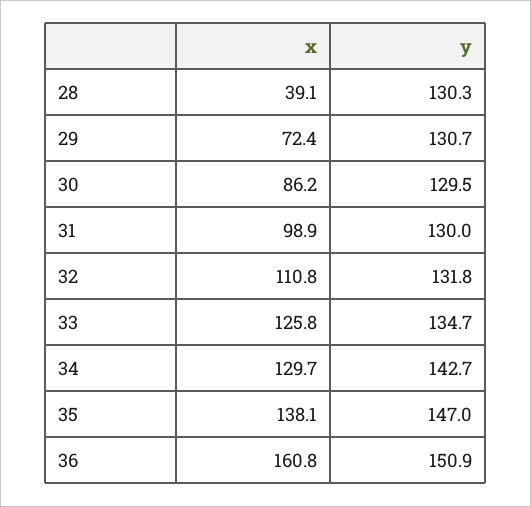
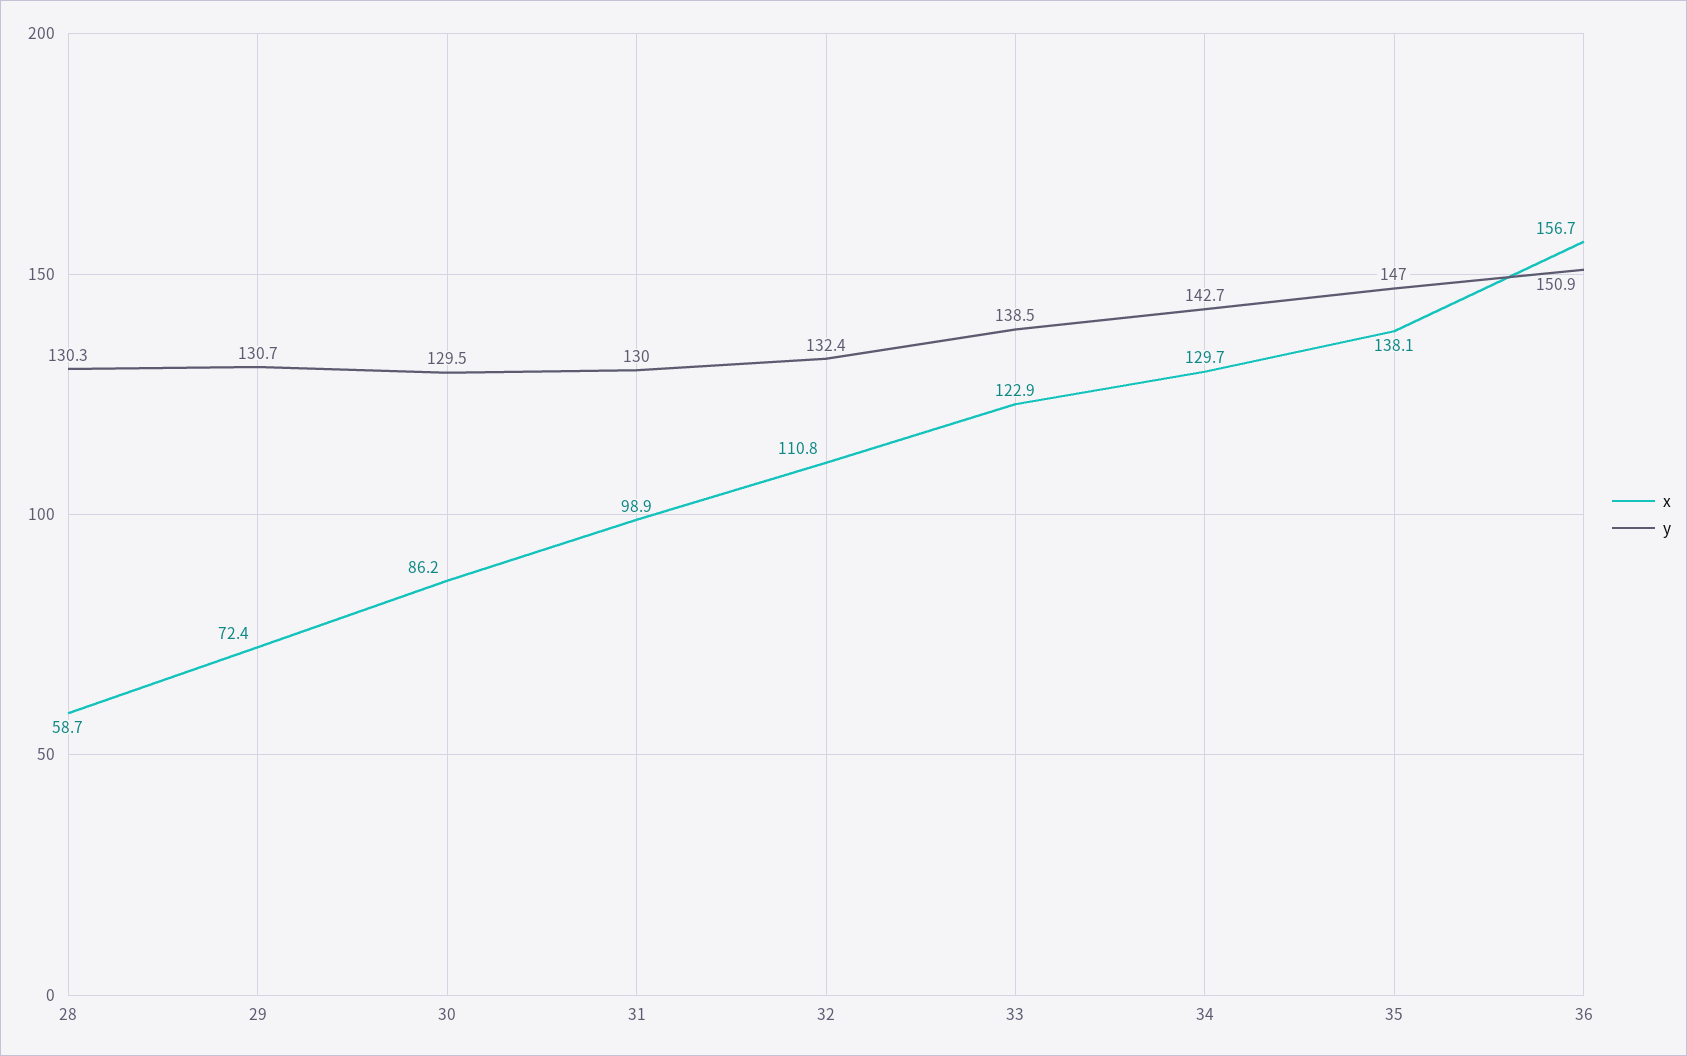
  {
    "x": {
-     "28": 39.1,
+     "28": 58.7,
      "29": 72.4,
      "30": 86.2,
      "31": 98.9,
      "32": 110.8,
-     "33": 125.8,
+     "33": 122.9,
      "34": 129.7,
      "35": 138.1,
-     "36": 160.8
+     "36": 156.7
    },
    "y": {
      "28": 130.3,
      "29": 130.7,
      "30": 129.5,
      "31": 130,
-     "32": 131.8,
+     "32": 132.4,
-     "33": 134.7,
+     "33": 138.5,
      "34": 142.7,
      "35": 147,
      "36": 150.9
    }
  }

